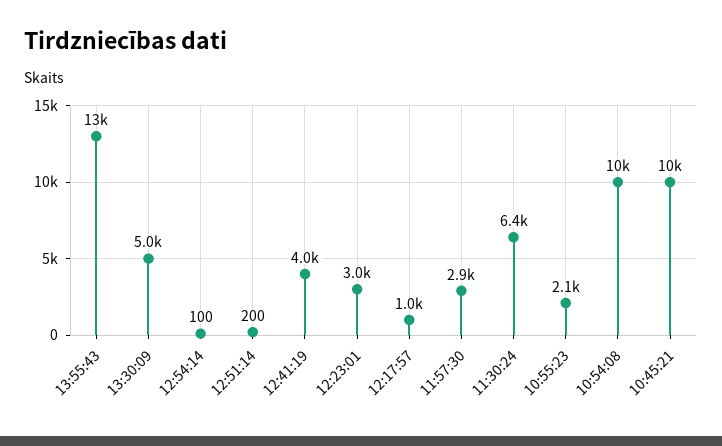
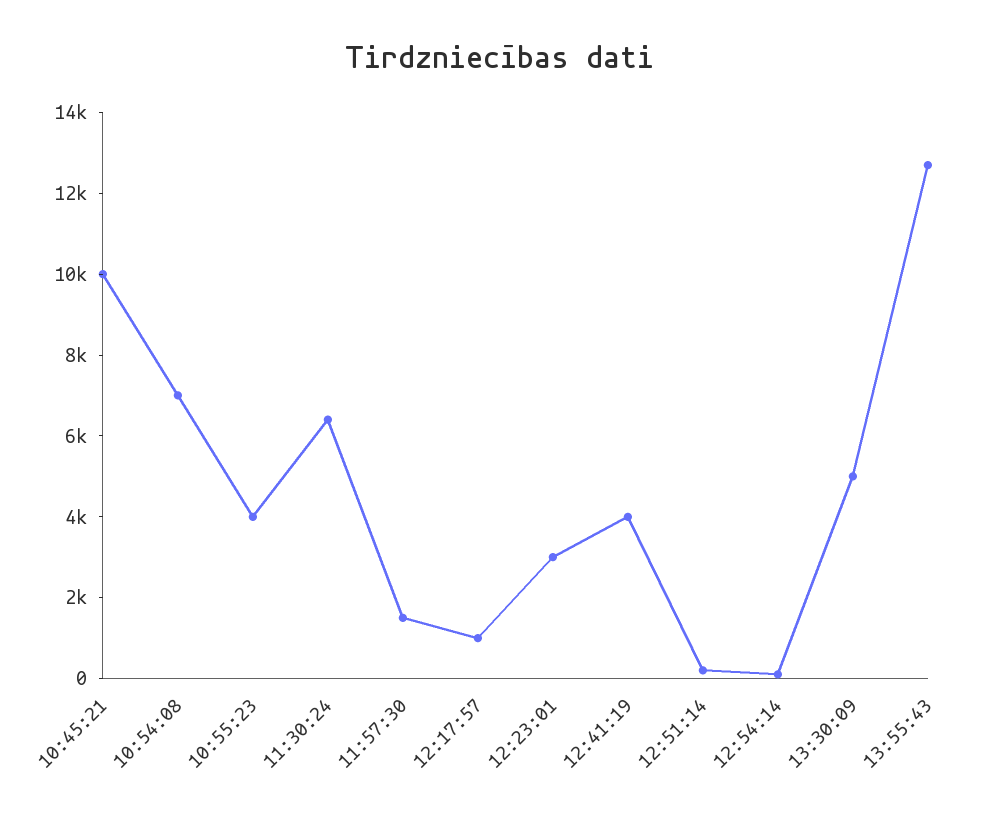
  {
    "13:55:43": 13000,
    "13:30:09": 5000,
    "12:54:14": 100,
    "12:51:14": 200,
    "12:41:19": 4000,
    "12:23:01": 3000,
    "12:17:57": 1000,
-   "11:57:30": 2900,
+   "11:57:30": 1500,
    "11:30:24": 6400,
-   "10:55:23": 2100,
+   "10:55:23": 4000,
-   "10:54:08": 10000,
+   "10:54:08": 7000,
    "10:45:21": 10000
  }

